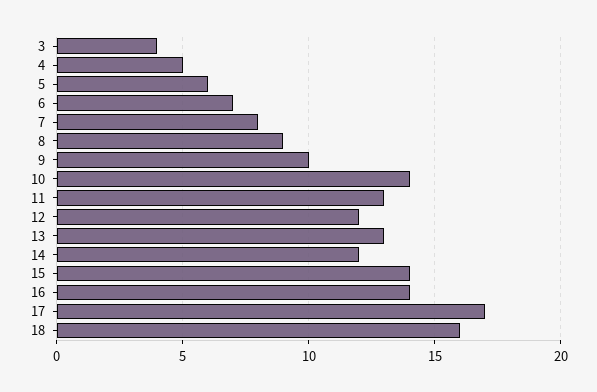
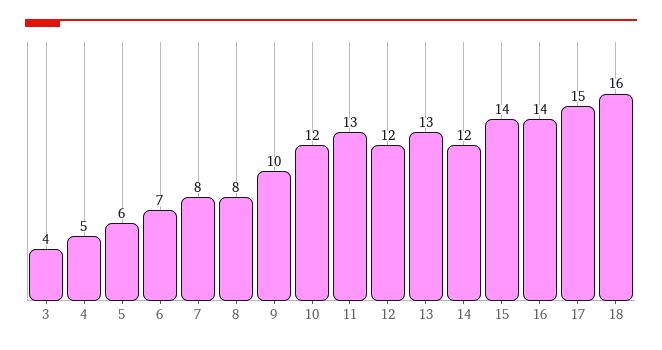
  {
    "3": 4,
    "4": 5,
    "5": 6,
    "6": 7,
    "7": 8,
-   "8": 9,
+   "8": 8,
    "9": 10,
-   "10": 14,
+   "10": 12,
    "11": 13,
    "12": 12,
    "13": 13,
    "14": 12,
    "15": 14,
    "16": 14,
-   "17": 17,
+   "17": 15,
    "18": 16
  }

